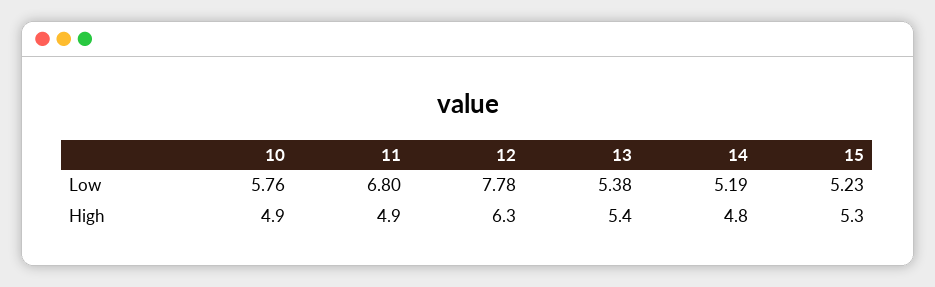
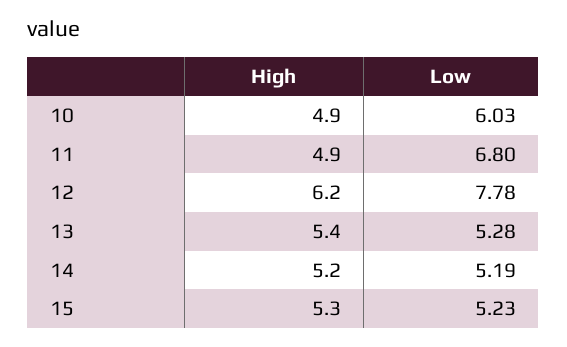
  {
    "10": {
-     "Low": 5.76,
+     "Low": 6.03,
      "High": 4.9
    },
    "11": {
      "Low": 6.8,
      "High": 4.9
    },
    "12": {
      "Low": 7.78,
-     "High": 6.3
+     "High": 6.2
    },
    "13": {
-     "Low": 5.38,
+     "Low": 5.28,
      "High": 5.4
    },
    "14": {
      "Low": 5.19,
-     "High": 4.8
+     "High": 5.2
    },
    "15": {
      "Low": 5.23,
      "High": 5.3
    }
  }

